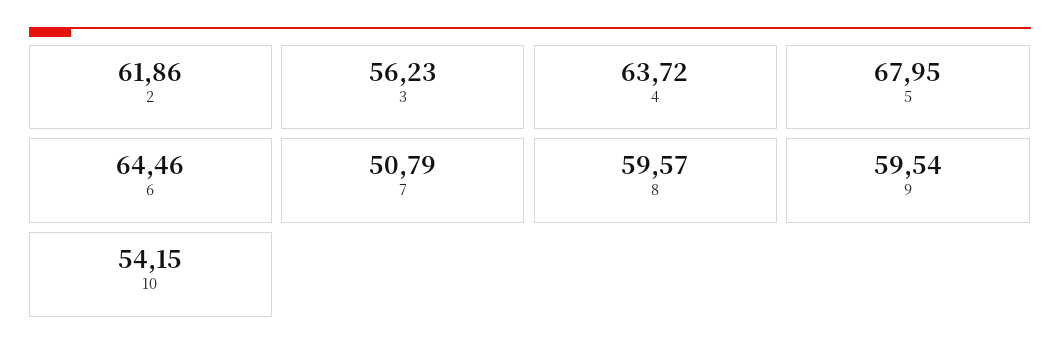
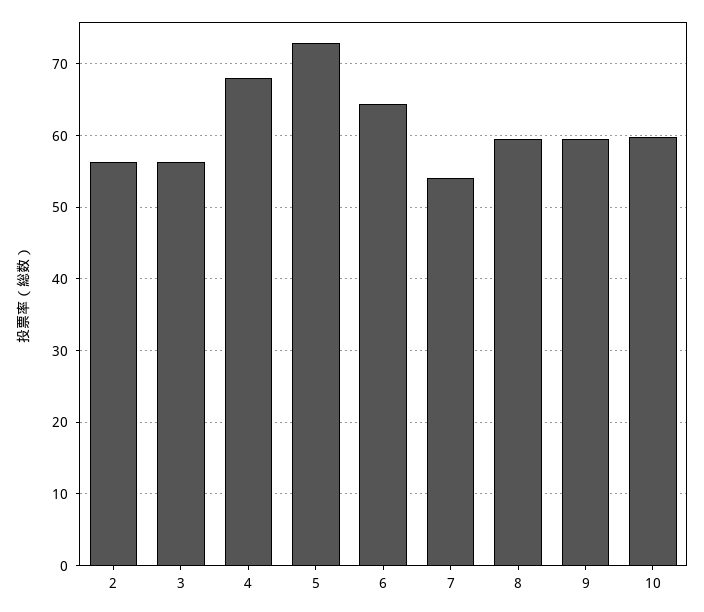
  {
-   "2": 61.86,
+   "2": 56,
    "3": 56.23,
-   "4": 63.72,
+   "4": 68,
-   "5": 67.95,
+   "5": 73,
    "6": 64.46,
-   "7": 50.79,
+   "7": 54,
    "8": 59.57,
    "9": 59.54,
-   "10": 54.15
+   "10": 60
  }

